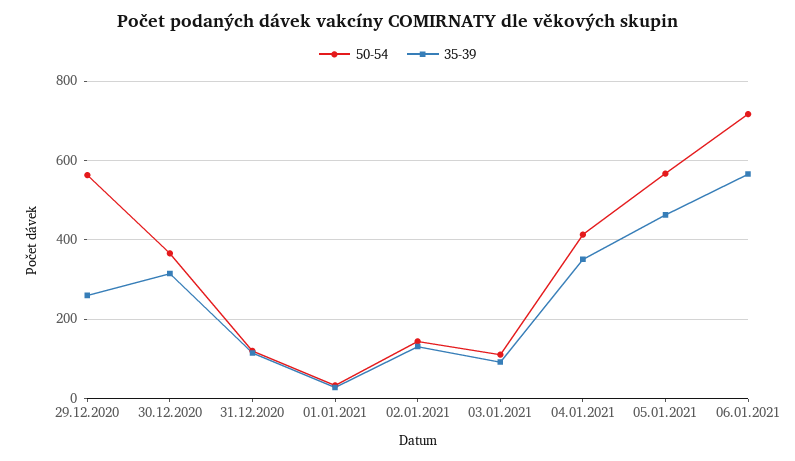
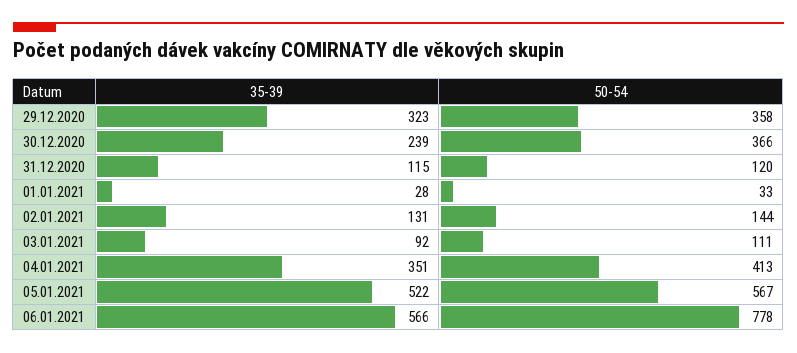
  {
    "50-54": {
-     "29.12.2020": 560,
+     "29.12.2020": 358,
      "30.12.2020": 366,
      "31.12.2020": 120,
      "01.01.2021": 33,
      "02.01.2021": 144,
      "03.01.2021": 111,
      "04.01.2021": 413,
      "05.01.2021": 567,
-     "06.01.2021": 720
+     "06.01.2021": 778
    },
    "35-39": {
-     "29.12.2020": 260,
+     "29.12.2020": 323,
-     "30.12.2020": 320,
+     "30.12.2020": 239,
      "31.12.2020": 115,
      "01.01.2021": 28,
      "02.01.2021": 131,
      "03.01.2021": 92,
      "04.01.2021": 351,
-     "05.01.2021": 460,
+     "05.01.2021": 522,
      "06.01.2021": 566
    }
  }

